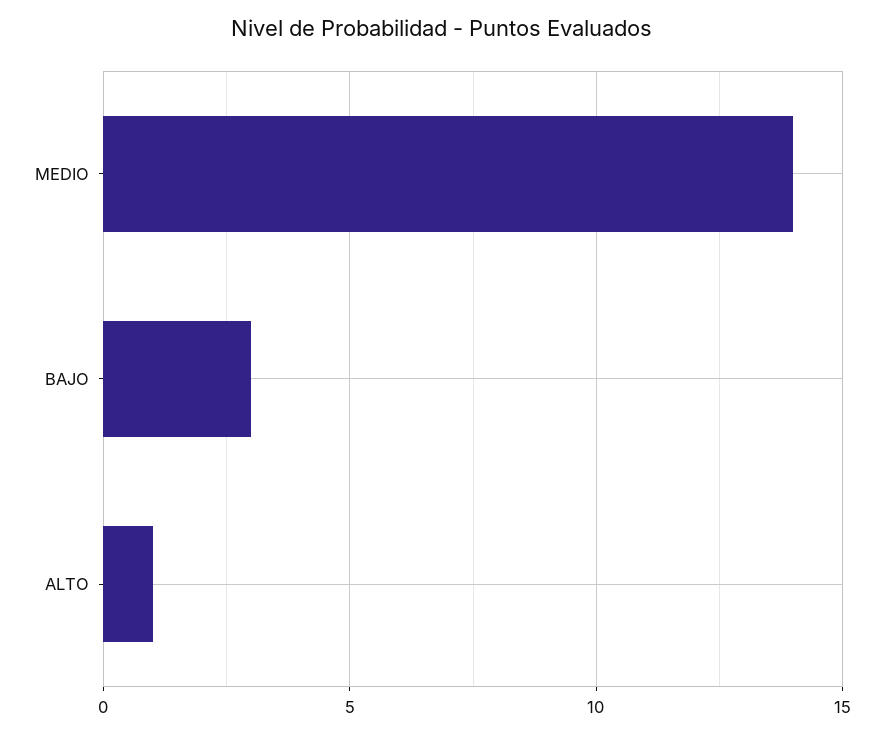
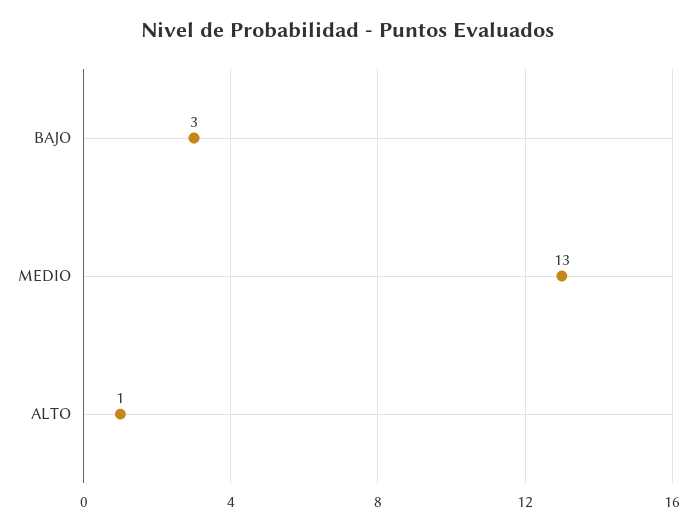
  {
-   "MEDIO": 14,
+   "MEDIO": 13,
    "BAJO": 3,
    "ALTO": 1
  }

